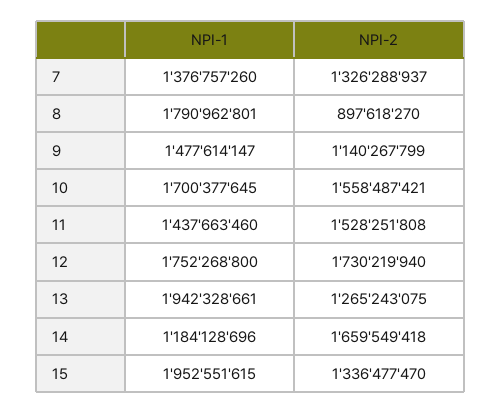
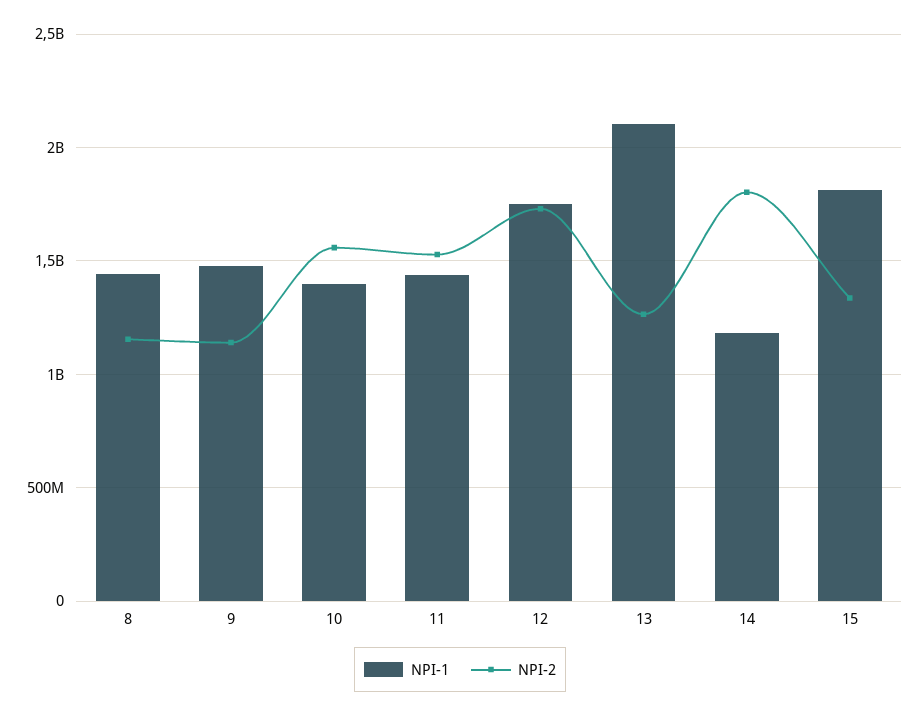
  {
    "NPI-1": {
-     "7": 1376757260,
-     "8": 1790962801,
+     "8": 1450000000,
      "9": 1477614147,
-     "10": 1700377645,
+     "10": 1400000000,
      "11": 1437663460,
      "12": 1752268800,
-     "13": 1942328661,
+     "13": 2100000000,
      "14": 1184128696,
-     "15": 1952551615
+     "15": 1800000000
    },
    "NPI-2": {
-     "7": 1326288937,
-     "8": 897618270,
+     "8": 1150000000,
      "9": 1140267799,
      "10": 1558487421,
      "11": 1528251808,
      "12": 1730219940,
      "13": 1265243075,
-     "14": 1659549418,
+     "14": 1800000000,
      "15": 1336477470
    }
  }

